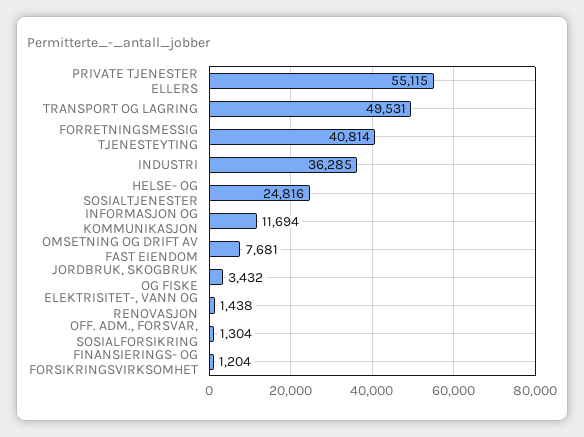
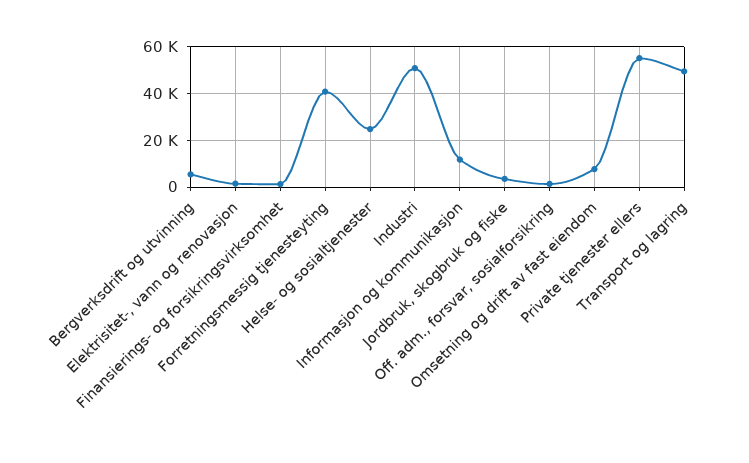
  {
    "PRIVATE TJENESTER ELLERS": 55115,
    "TRANSPORT OG LAGRING": 49531,
    "FORRETNINGSMESSIG TJENESTEYTING": 40814,
-   "INDUSTRI": 36285,
+   "INDUSTRI": 50000,
    "HELSE- OG SOSIALTJENESTER": 24816,
    "INFORMASJON OG KOMMUNIKASJON": 11694,
    "OMSETNING OG DRIFT AV FAST EIENDOM": 7681,
    "JORDBRUK, SKOGBRUK OG FISKE": 3432,
    "ELEKTRISITET-, VANN OG RENOVASJON": 1438,
    "OFF. ADM., FORSVAR, SOSIALFORSIKRING": 1304,
-   "FINANSIERINGS- OG FORSIKRINGSVIRKSOMHET": 1204
+   "FINANSIERINGS- OG FORSIKRINGSVIRKSOMHET": 1204,
+   "Bergverksdrift og utvinning": 5000
  }

